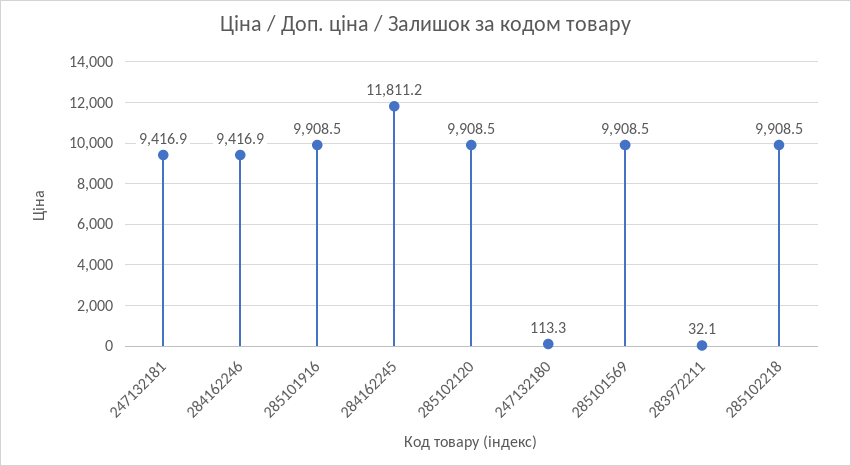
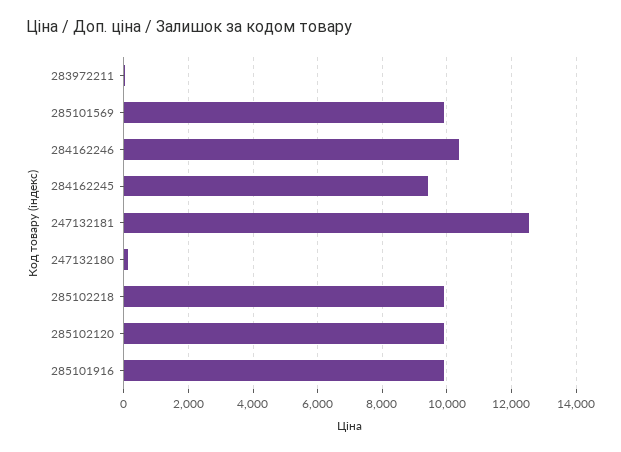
  {
-   "247132181": 9416.9,
+   "247132181": 12600,
-   "284162246": 9416.9,
+   "284162246": 10400,
    "285101916": 9908.5,
-   "284162245": 11811.2,
+   "284162245": 9400,
    "285102120": 9908.5,
    "247132180": 113.3,
    "285101569": 9908.5,
    "283972211": 32.1,
    "285102218": 9908.5
  }

